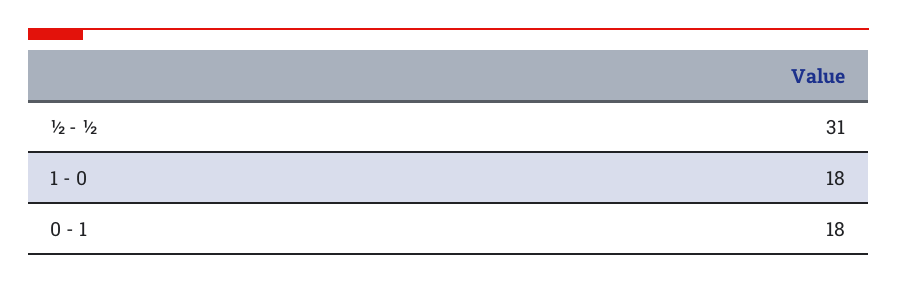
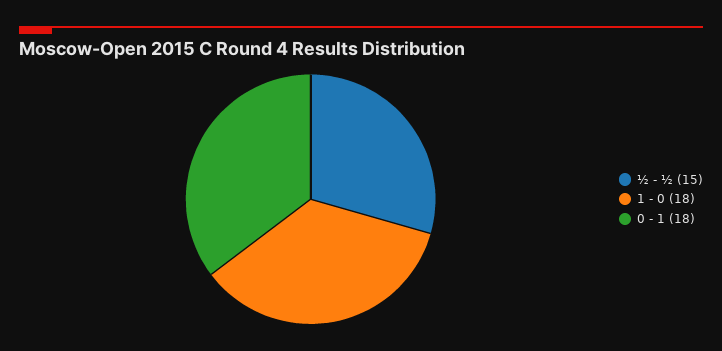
  {
-   "½ - ½": 31,
+   "½ - ½": 15,
    "1 - 0": 18,
    "0 - 1": 18
  }

